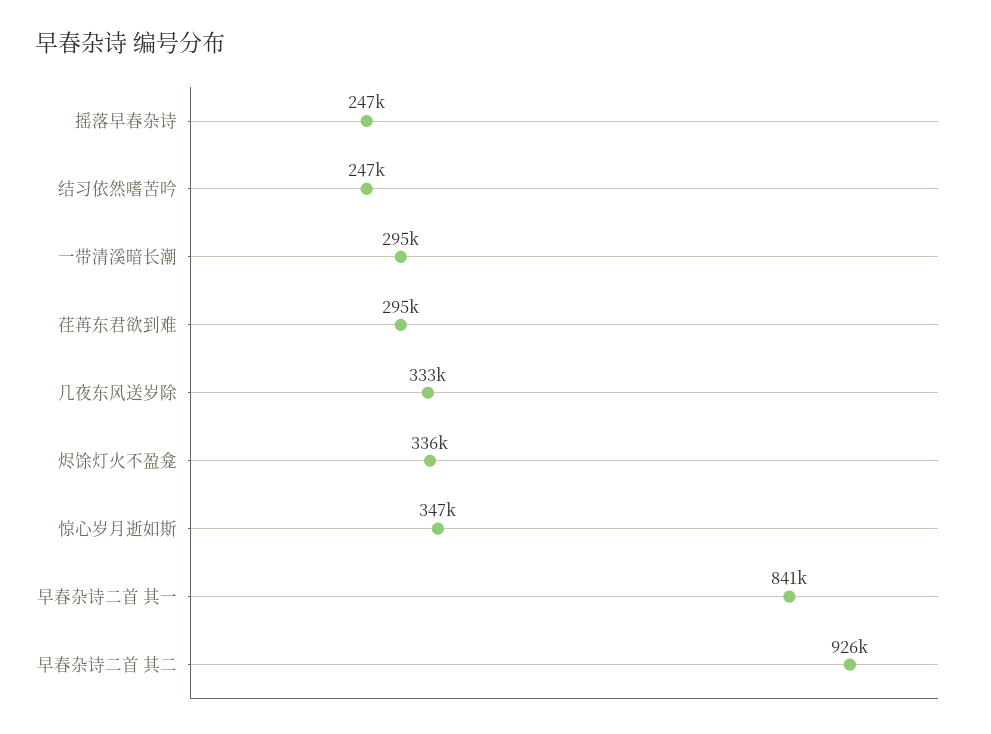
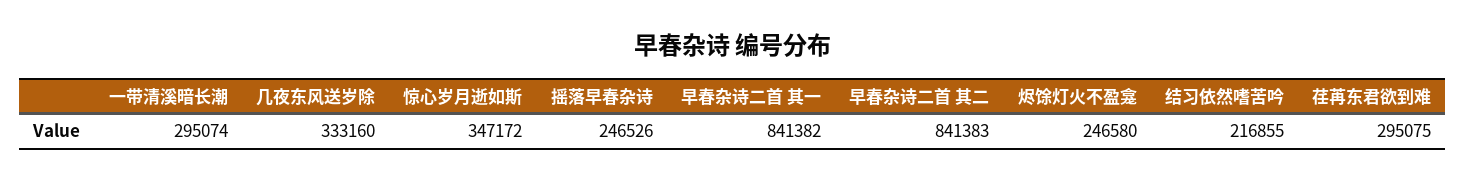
  {
    "摇落早春杂诗": 246526,
-   "结习依然嗜苦吟": 247000,
+   "结习依然嗜苦吟": 216855,
    "一带清溪暗长潮": 295074,
    "荏苒东君欲到难": 295075,
    "几夜东风送岁除": 333160,
-   "烬馀灯火不盈龛": 336000,
+   "烬馀灯火不盈龛": 246580,
    "惊心岁月逝如斯": 347172,
    "早春杂诗二首 其一": 841382,
-   "早春杂诗二首 其二": 926000
+   "早春杂诗二首 其二": 841383
  }

